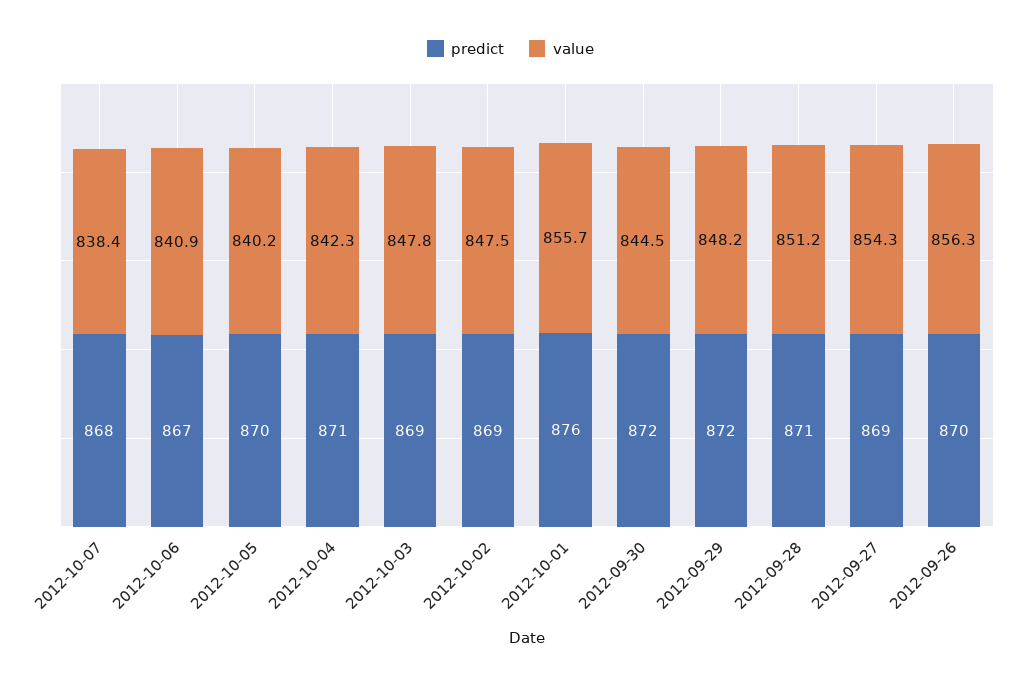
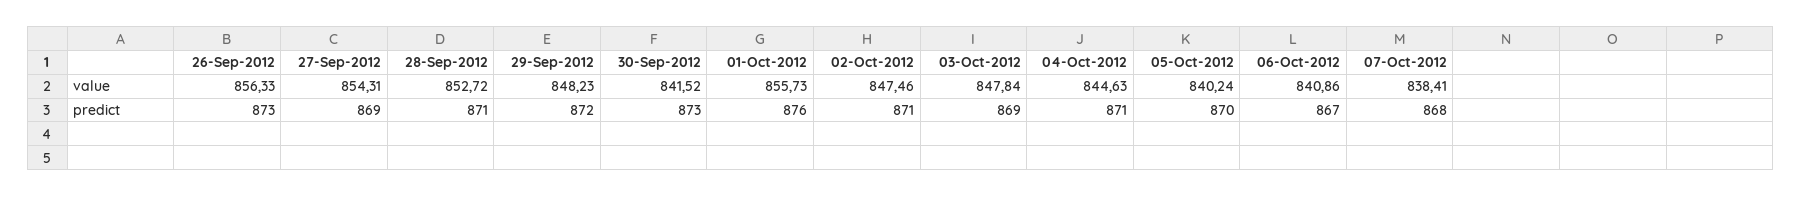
  {
    "predict": {
      "2012-10-07": 868,
      "2012-10-06": 867,
      "2012-10-05": 870,
      "2012-10-04": 871,
      "2012-10-03": 869,
-     "2012-10-02": 869,
+     "2012-10-02": 871,
      "2012-10-01": 876,
-     "2012-09-30": 872,
+     "2012-09-30": 873,
      "2012-09-29": 872,
      "2012-09-28": 871,
      "2012-09-27": 869,
-     "2012-09-26": 870
+     "2012-09-26": 873
    },
    "value": {
      "2012-10-07": 838.41,
      "2012-10-06": 840.86,
      "2012-10-05": 840.24,
-     "2012-10-04": 842.3,
+     "2012-10-04": 844.63,
      "2012-10-03": 847.84,
      "2012-10-02": 847.46,
      "2012-10-01": 855.73,
-     "2012-09-30": 844.5,
+     "2012-09-30": 841.52,
      "2012-09-29": 848.23,
-     "2012-09-28": 851.2,
+     "2012-09-28": 852.72,
      "2012-09-27": 854.31,
      "2012-09-26": 856.33
    }
  }

